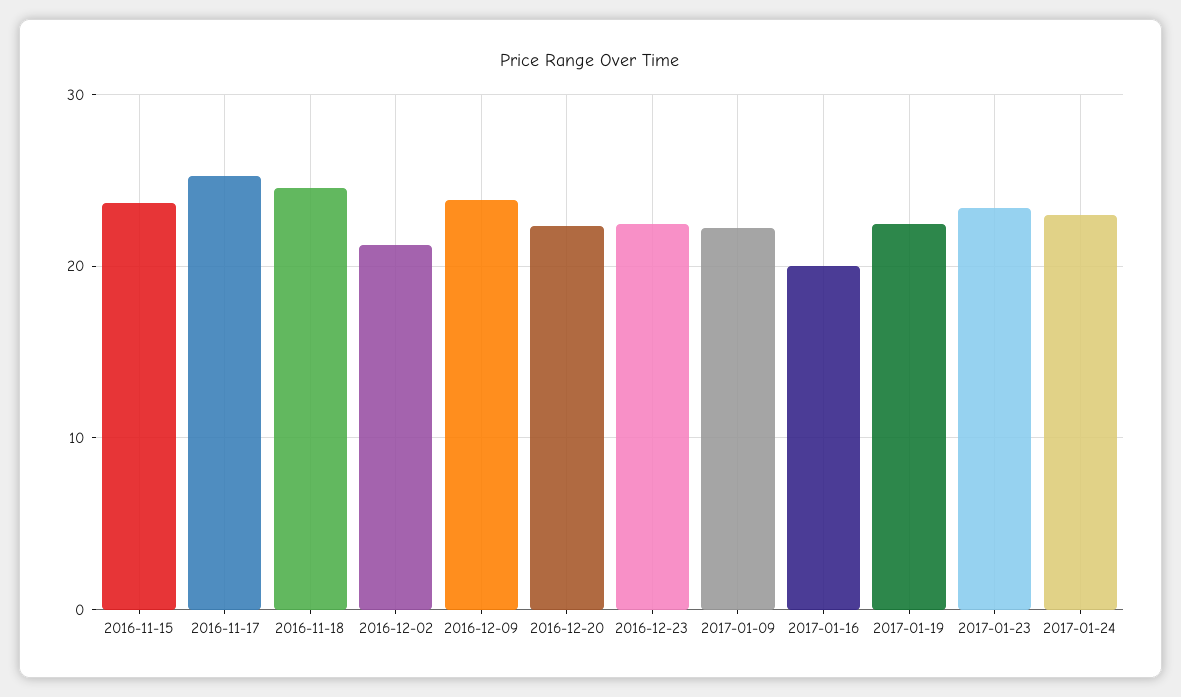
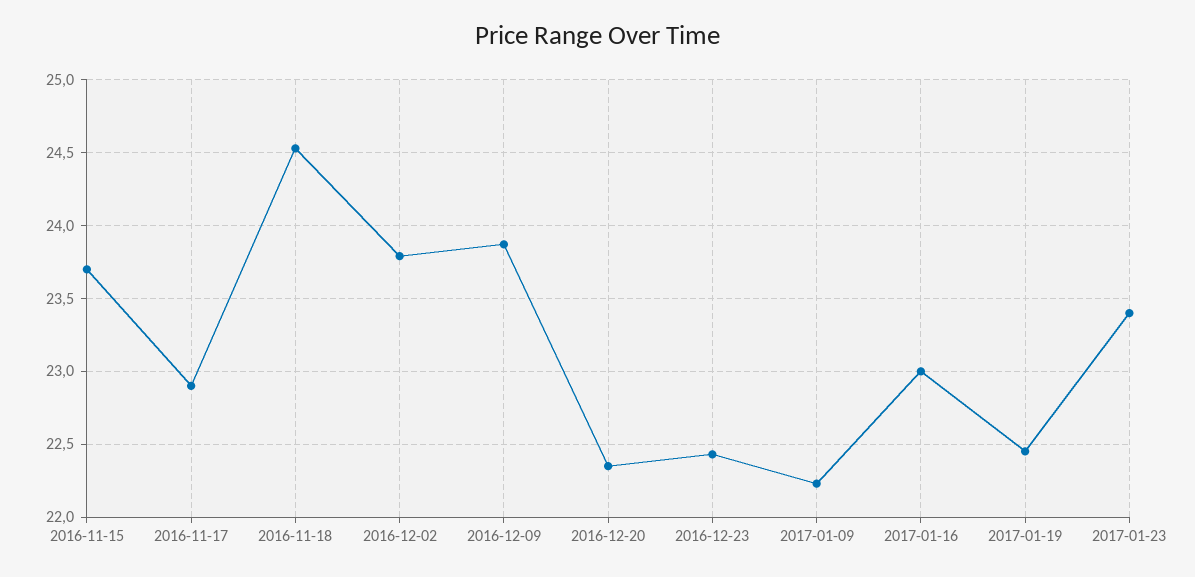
  {
    "2016-11-15": 23.7,
-   "2016-11-17": 25,
+   "2016-11-17": 22.9,
    "2016-11-18": 24.55,
-   "2016-12-02": 21,
+   "2016-12-02": 23.8,
    "2016-12-09": 23.85,
    "2016-12-20": 22.35,
    "2016-12-23": 22.45,
    "2017-01-09": 22.25,
-   "2017-01-16": 20,
+   "2017-01-16": 23,
    "2017-01-19": 22.45,
-   "2017-01-23": 23.4,
+   "2017-01-23": 23.4
-   "2017-01-24": 23
  }

